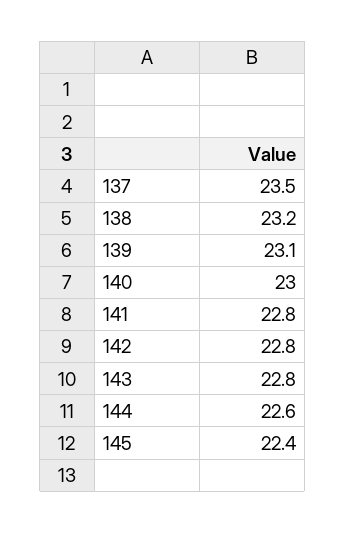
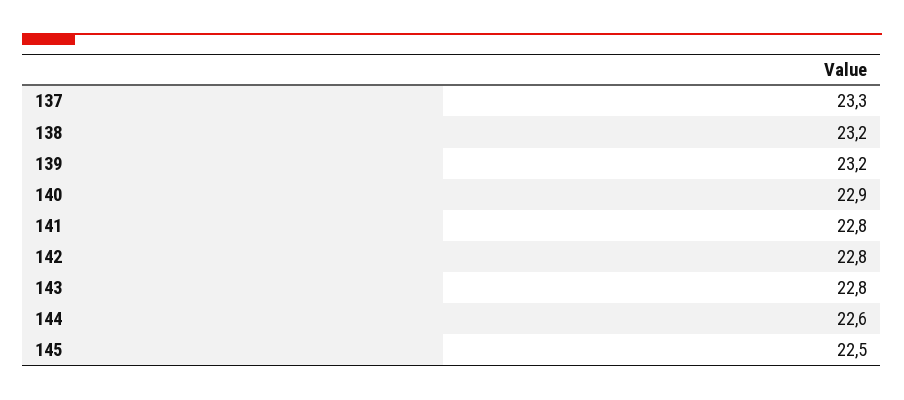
  {
-   "137": 23.5,
+   "137": 23.3,
    "138": 23.2,
-   "139": 23.1,
+   "139": 23.2,
-   "140": 23,
+   "140": 22.9,
    "141": 22.8,
    "142": 22.8,
    "143": 22.8,
    "144": 22.6,
-   "145": 22.4
+   "145": 22.5
  }

